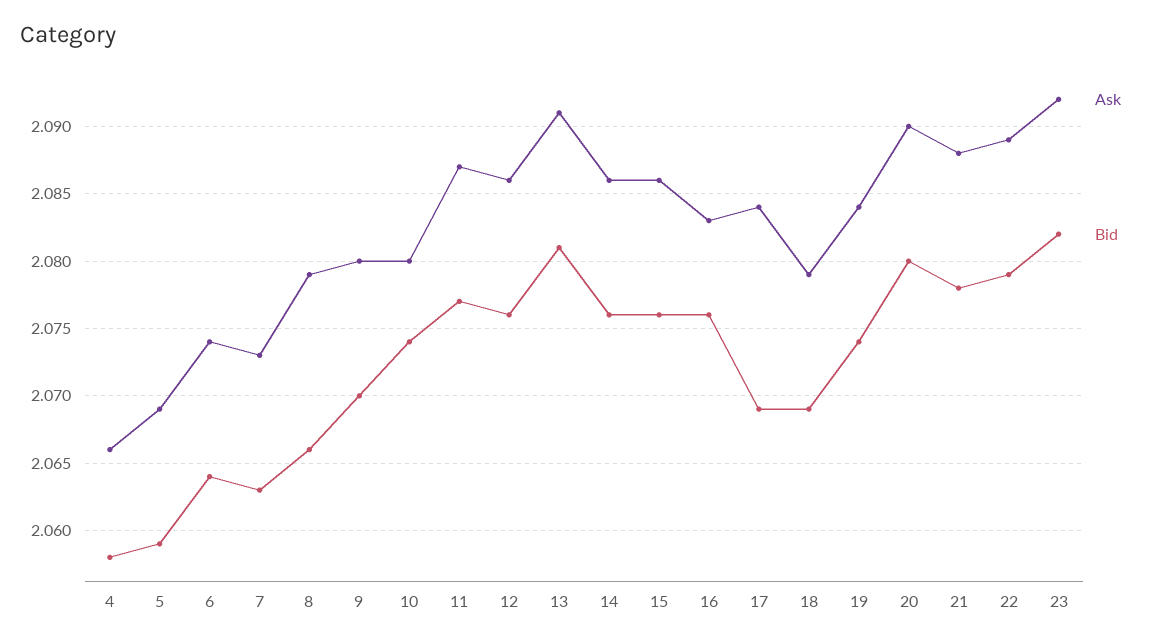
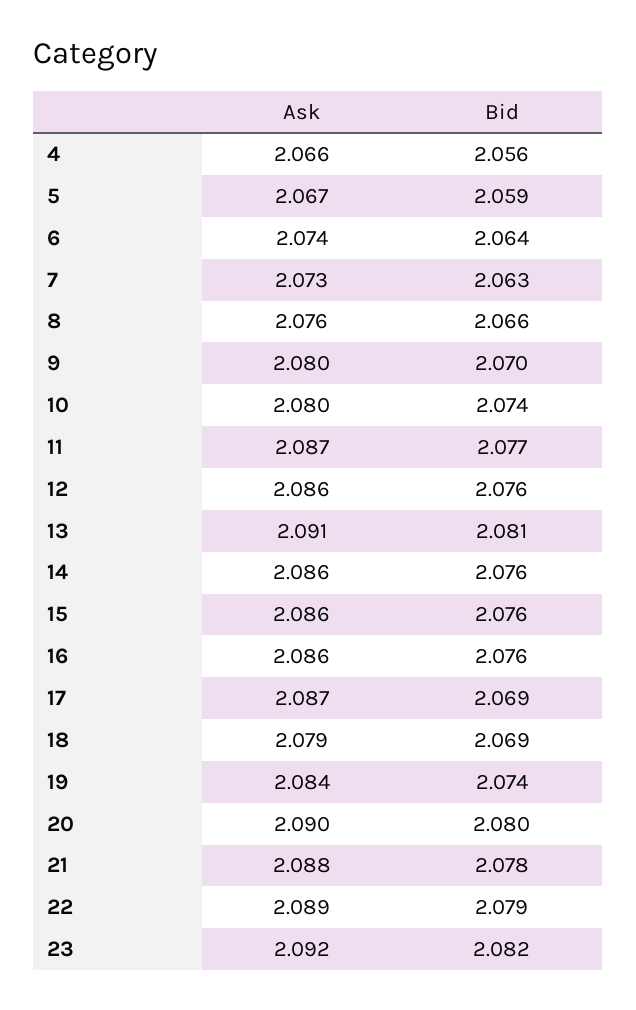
  {
    "Ask": {
      "4": 2.066,
-     "5": 2.069,
+     "5": 2.067,
      "6": 2.074,
      "7": 2.073,
-     "8": 2.079,
+     "8": 2.076,
      "9": 2.08,
      "10": 2.08,
      "11": 2.087,
      "12": 2.086,
      "13": 2.091,
      "14": 2.086,
      "15": 2.086,
-     "16": 2.083,
+     "16": 2.086,
-     "17": 2.084,
+     "17": 2.087,
      "18": 2.079,
      "19": 2.084,
      "20": 2.09,
      "21": 2.088,
      "22": 2.089,
      "23": 2.092
    },
    "Bid": {
-     "4": 2.058,
+     "4": 2.056,
      "5": 2.059,
      "6": 2.064,
      "7": 2.063,
      "8": 2.066,
      "9": 2.07,
      "10": 2.074,
      "11": 2.077,
      "12": 2.076,
      "13": 2.081,
      "14": 2.076,
      "15": 2.076,
      "16": 2.076,
      "17": 2.069,
      "18": 2.069,
      "19": 2.074,
      "20": 2.08,
      "21": 2.078,
      "22": 2.079,
      "23": 2.082
    }
  }

